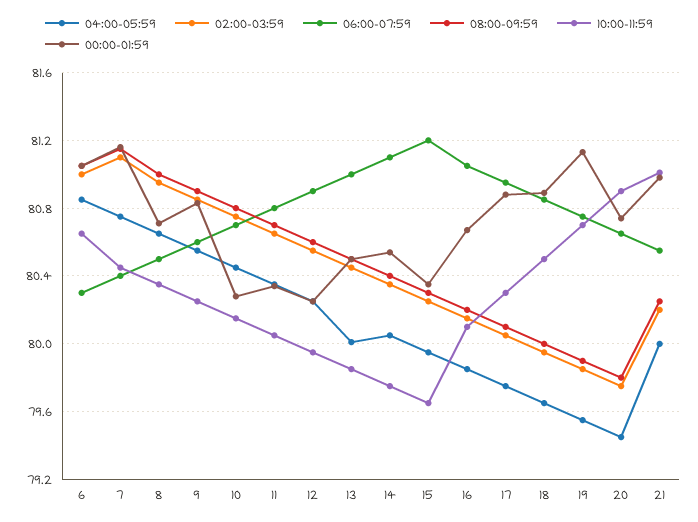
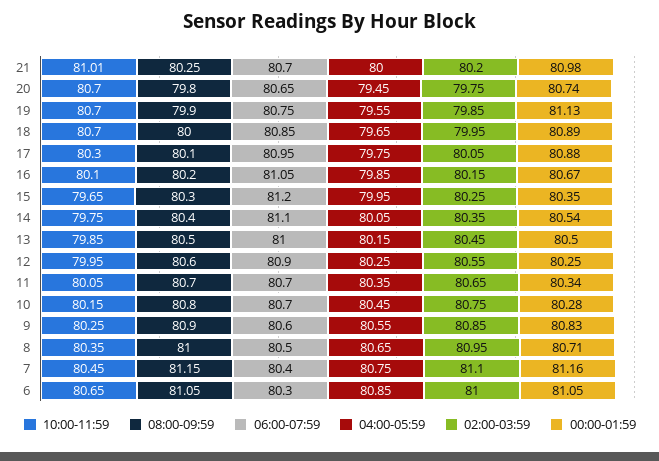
  {
    "04:00-05:59": {
      "6": 80.85,
      "7": 80.75,
      "8": 80.65,
      "9": 80.55,
      "10": 80.45,
      "11": 80.35,
      "12": 80.25,
-     "13": 80,
+     "13": 80.15,
      "14": 80.05,
      "15": 79.95,
      "16": 79.85,
      "17": 79.75,
      "18": 79.65,
      "19": 79.55,
      "20": 79.45,
      "21": 80
    },
    "02:00-03:59": {
      "6": 81,
      "7": 81.1,
      "8": 80.95,
      "9": 80.85,
      "10": 80.75,
      "11": 80.65,
      "12": 80.55,
      "13": 80.45,
      "14": 80.35,
      "15": 80.25,
      "16": 80.15,
      "17": 80.05,
      "18": 79.95,
      "19": 79.85,
      "20": 79.75,
      "21": 80.2
    },
    "06:00-07:59": {
      "6": 80.3,
      "7": 80.4,
      "8": 80.5,
      "9": 80.6,
      "10": 80.7,
-     "11": 80.8,
+     "11": 80.7,
      "12": 80.9,
      "13": 81,
      "14": 81.1,
      "15": 81.2,
      "16": 81.05,
      "17": 80.95,
      "18": 80.85,
      "19": 80.75,
      "20": 80.65,
-     "21": 80.55
+     "21": 80.7
    },
    "08:00-09:59": {
      "6": 81.05,
      "7": 81.15,
      "8": 81,
      "9": 80.9,
      "10": 80.8,
      "11": 80.7,
      "12": 80.6,
      "13": 80.5,
      "14": 80.4,
      "15": 80.3,
      "16": 80.2,
      "17": 80.1,
      "18": 80,
      "19": 79.9,
      "20": 79.8,
      "21": 80.25
    },
    "10:00-11:59": {
      "6": 80.65,
      "7": 80.45,
      "8": 80.35,
      "9": 80.25,
      "10": 80.15,
      "11": 80.05,
      "12": 79.95,
      "13": 79.85,
      "14": 79.75,
      "15": 79.65,
      "16": 80.1,
      "17": 80.3,
-     "18": 80.5,
+     "18": 80.7,
      "19": 80.7,
-     "20": 80.9,
+     "20": 80.7,
      "21": 81.01
    },
    "00:00-01:59": {
      "6": 81.05,
      "7": 81.16,
      "8": 80.71,
      "9": 80.83,
      "10": 80.28,
      "11": 80.34,
      "12": 80.25,
      "13": 80.5,
      "14": 80.54,
      "15": 80.35,
      "16": 80.67,
      "17": 80.88,
      "18": 80.89,
      "19": 81.13,
      "20": 80.74,
      "21": 80.98
    }
  }

